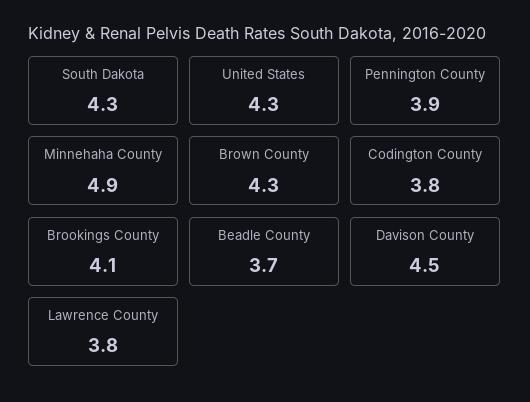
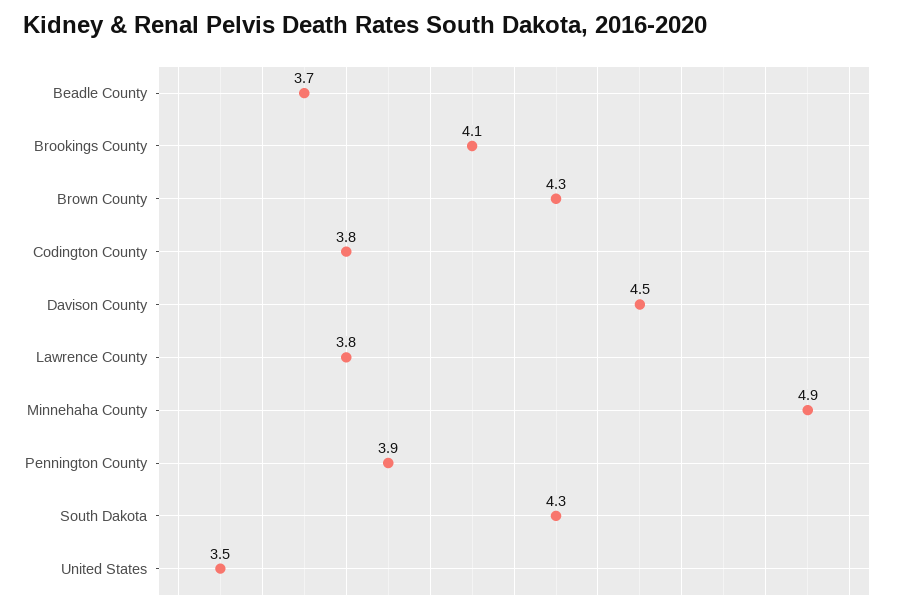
  {
    "South Dakota": 4.3,
-   "United States": 4.3,
+   "United States": 3.5,
    "Pennington County": 3.9,
    "Minnehaha County": 4.9,
    "Brown County": 4.3,
    "Codington County": 3.8,
    "Brookings County": 4.1,
    "Beadle County": 3.7,
    "Davison County": 4.5,
    "Lawrence County": 3.8
  }

